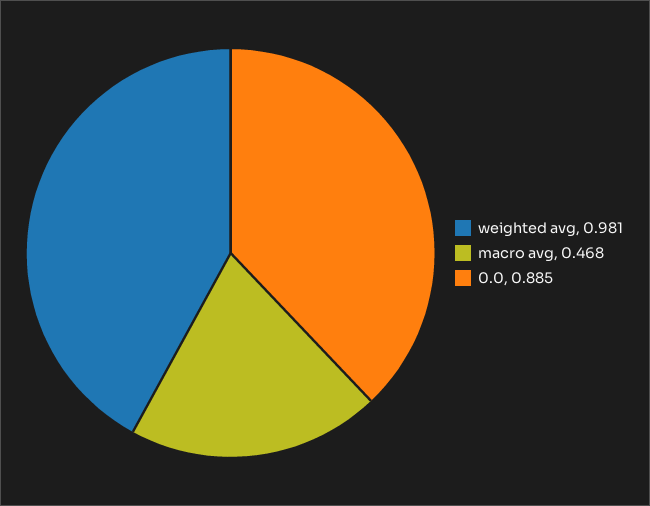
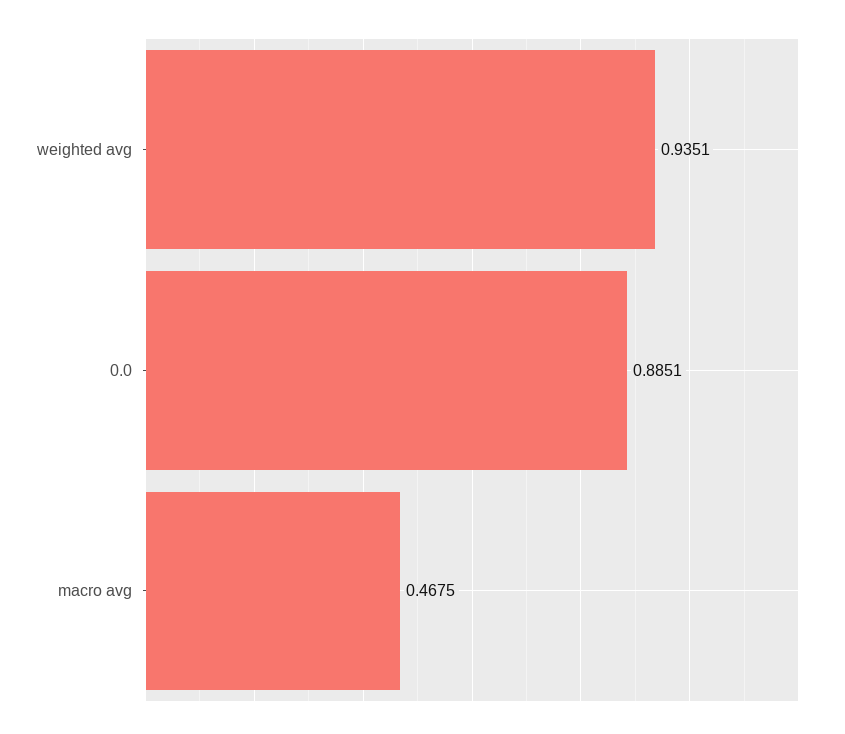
  {
-   "weighted avg": 0.981,
+   "weighted avg": 0.9351,
    "macro avg": 0.4675,
    "0.0": 0.8851
  }

